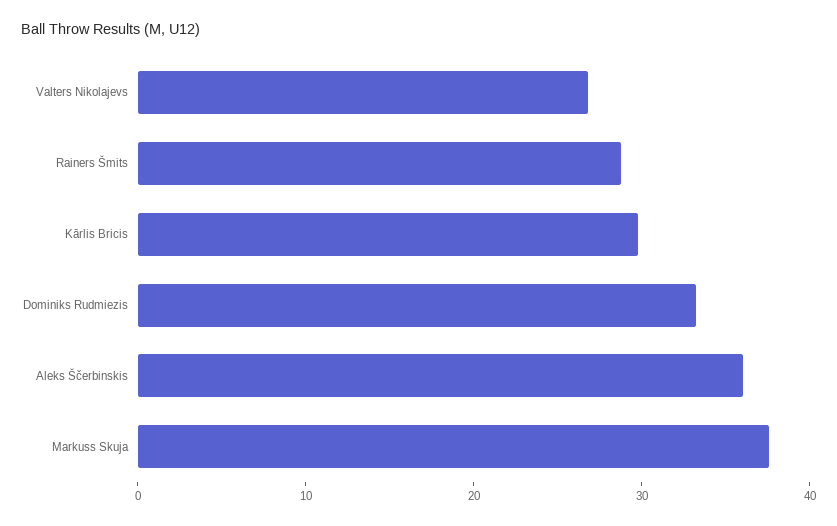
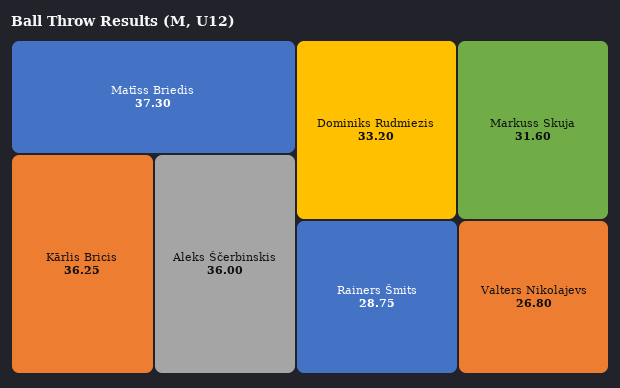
  {
    "Valters Nikolajevs": 26.8,
    "Rainers Šmits": 28.75,
-   "Kārlis Bricis": 30,
+   "Kārlis Bricis": 36.25,
    "Dominiks Rudmiezis": 33.2,
    "Aleks Ščerbinskis": 36,
-   "Markuss Skuja": 38
+   "Markuss Skuja": 31.6,
+   "Matīss Briedis": 37.3
  }

